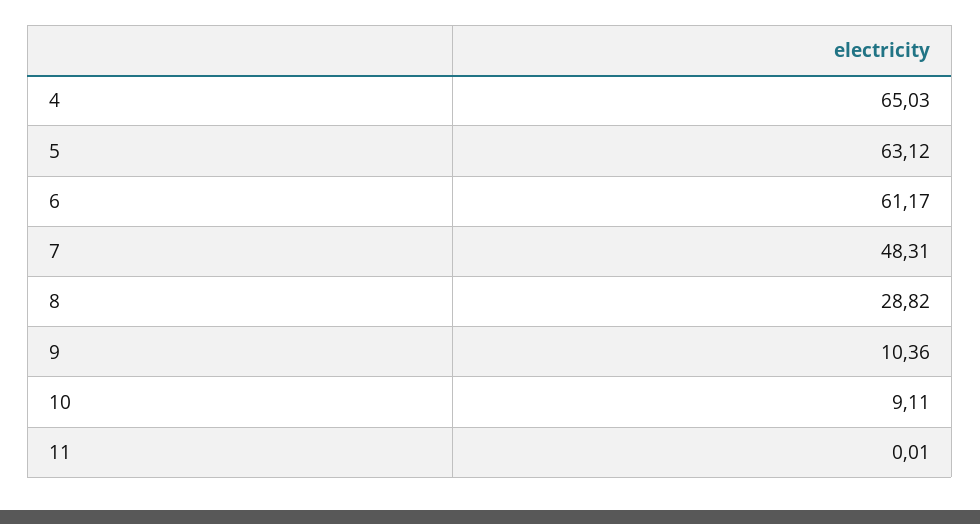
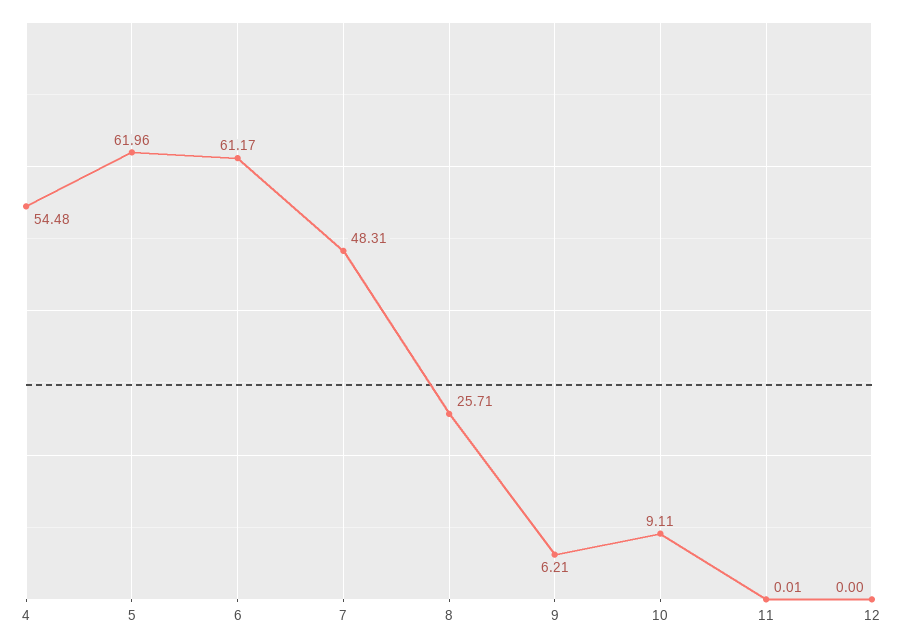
  {
-   "4": 65.03,
+   "4": 54.48,
-   "5": 63.12,
+   "5": 61.96,
    "6": 61.17,
    "7": 48.31,
-   "8": 28.82,
+   "8": 25.71,
-   "9": 10.36,
+   "9": 6.21,
    "10": 9.11,
-   "11": 0.01
+   "11": 0.01,
+   "12": 0
  }

